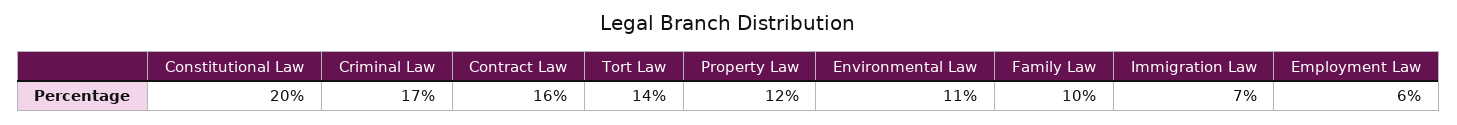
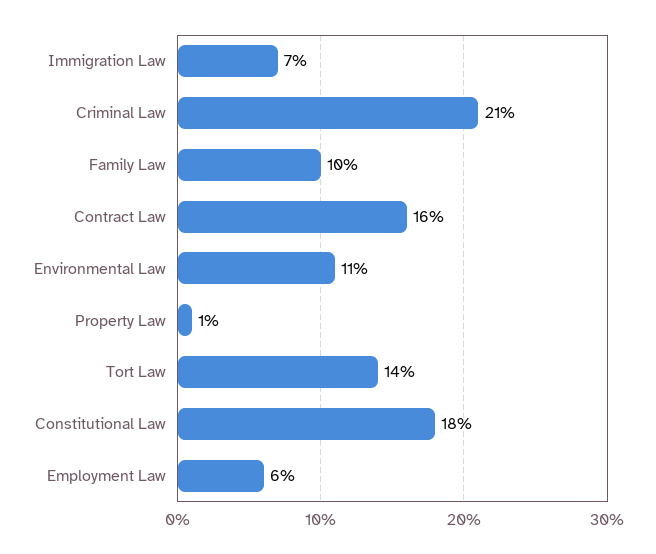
  {
-   "Constitutional Law": 20,
+   "Constitutional Law": 18,
-   "Criminal Law": 17,
+   "Criminal Law": 21,
    "Contract Law": 16,
    "Tort Law": 14,
-   "Property Law": 12,
+   "Property Law": 1,
    "Environmental Law": 11,
    "Family Law": 10,
    "Immigration Law": 7,
    "Employment Law": 6
  }

